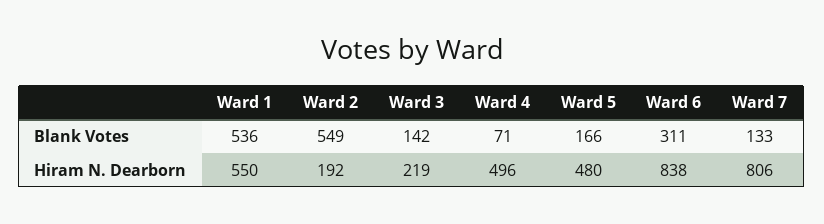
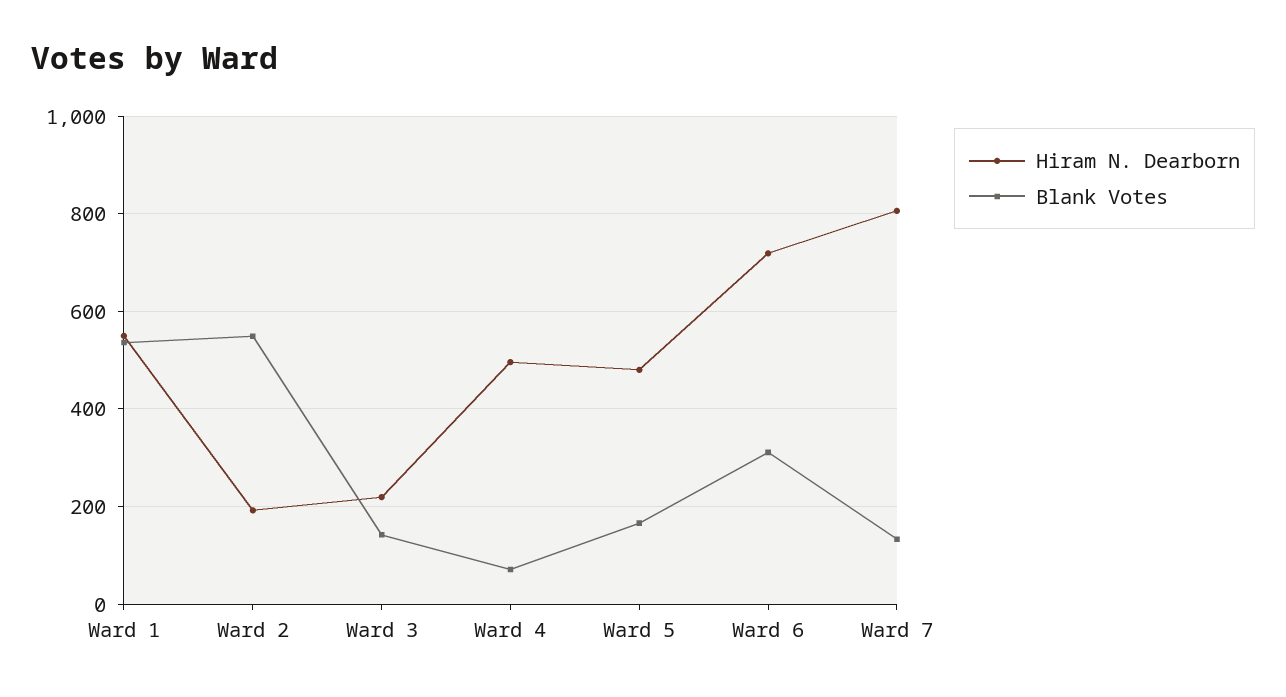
  {
    "Blank Votes": {
      "Ward 1": 536,
      "Ward 2": 549,
      "Ward 3": 142,
      "Ward 4": 71,
      "Ward 5": 166,
      "Ward 6": 311,
      "Ward 7": 133
    },
    "Hiram N. Dearborn": {
      "Ward 1": 550,
      "Ward 2": 192,
      "Ward 3": 219,
      "Ward 4": 496,
      "Ward 5": 480,
-     "Ward 6": 838,
+     "Ward 6": 720,
      "Ward 7": 806
    }
  }

